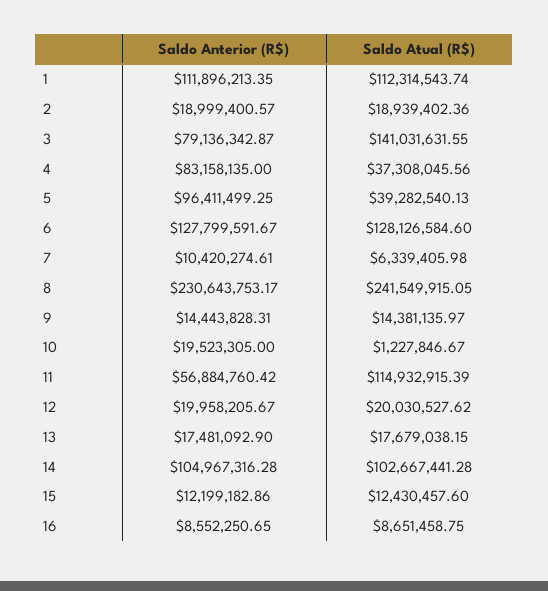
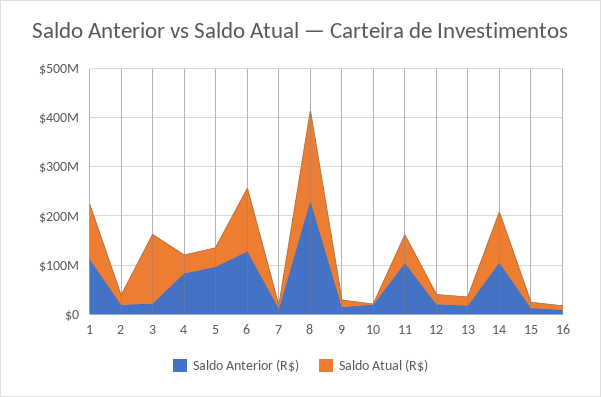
  {
    "Saldo Anterior (R$)": {
      "1": 111896213.35,
      "2": 18999400.57,
-     "3": 79136342.87,
+     "3": 20000000,
      "4": 83158135,
      "5": 96411499.25,
      "6": 127799591.67,
      "7": 10420274.61,
      "8": 230643753.17,
      "9": 14443828.31,
      "10": 19523305,
-     "11": 56884760.42,
+     "11": 100000000,
      "12": 19958205.67,
      "13": 17481092.9,
      "14": 104967316.28,
      "15": 12199182.86,
      "16": 8552250.65
    },
    "Saldo Atual (R$)": {
      "1": 112314543.74,
      "2": 18939402.36,
      "3": 141031631.55,
      "4": 37308045.56,
      "5": 39282540.13,
      "6": 128126584.6,
      "7": 6339405.98,
-     "8": 241549915.05,
+     "8": 180000000,
      "9": 14381135.97,
      "10": 1227846.67,
-     "11": 114932915.39,
+     "11": 60000000,
      "12": 20030527.62,
      "13": 17679038.15,
      "14": 102667441.28,
      "15": 12430457.6,
      "16": 8651458.75
    }
  }

